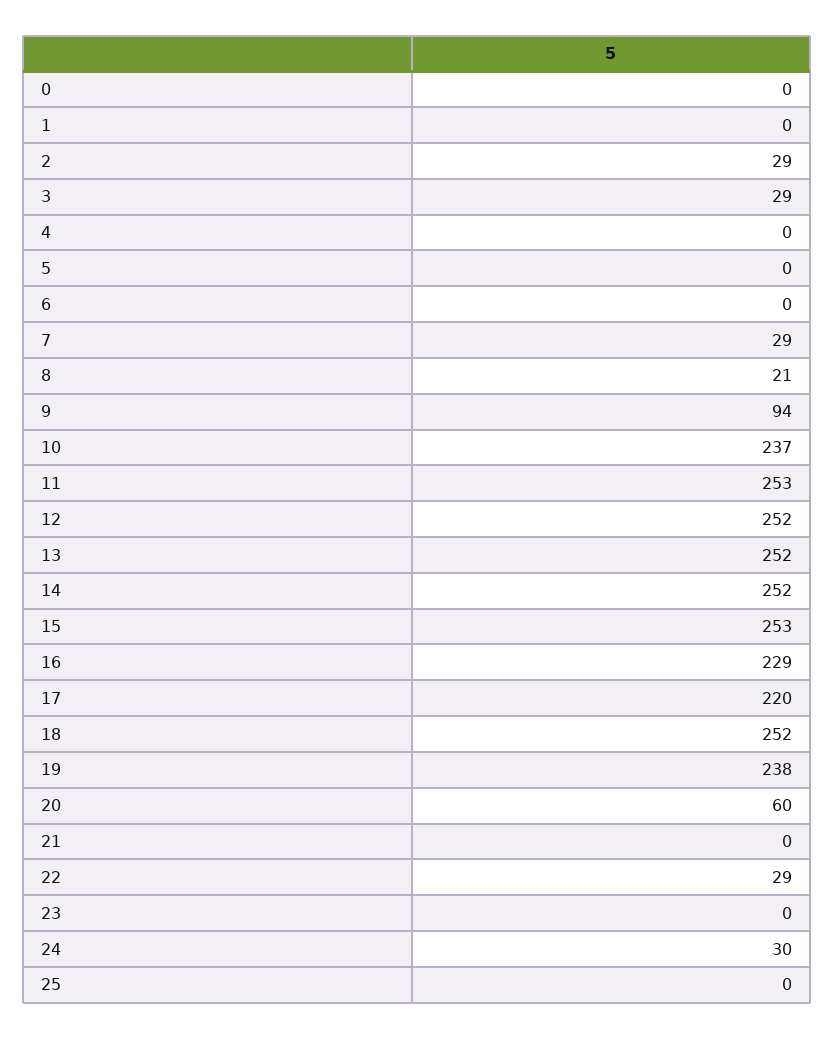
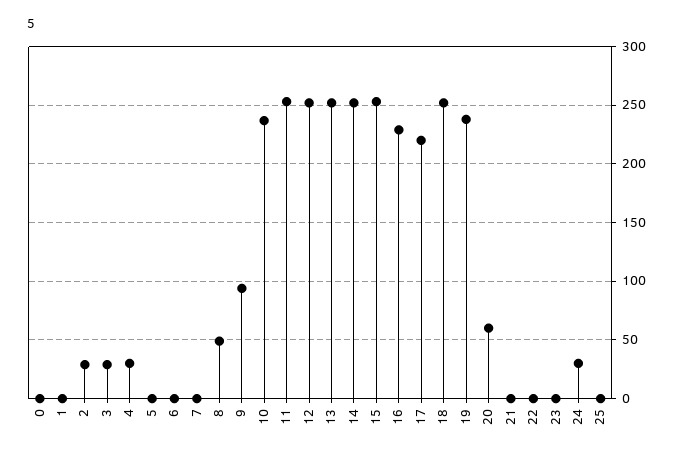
  {
    "0": 0,
    "1": 0,
    "2": 29,
    "3": 29,
-   "4": 0,
+   "4": 30,
    "5": 0,
    "6": 0,
-   "7": 29,
+   "7": 0,
-   "8": 21,
+   "8": 50,
    "9": 94,
    "10": 237,
    "11": 253,
    "12": 252,
    "13": 252,
    "14": 252,
    "15": 253,
    "16": 229,
    "17": 220,
    "18": 252,
    "19": 238,
    "20": 60,
    "21": 0,
-   "22": 29,
+   "22": 0,
    "23": 0,
    "24": 30,
    "25": 0
  }

